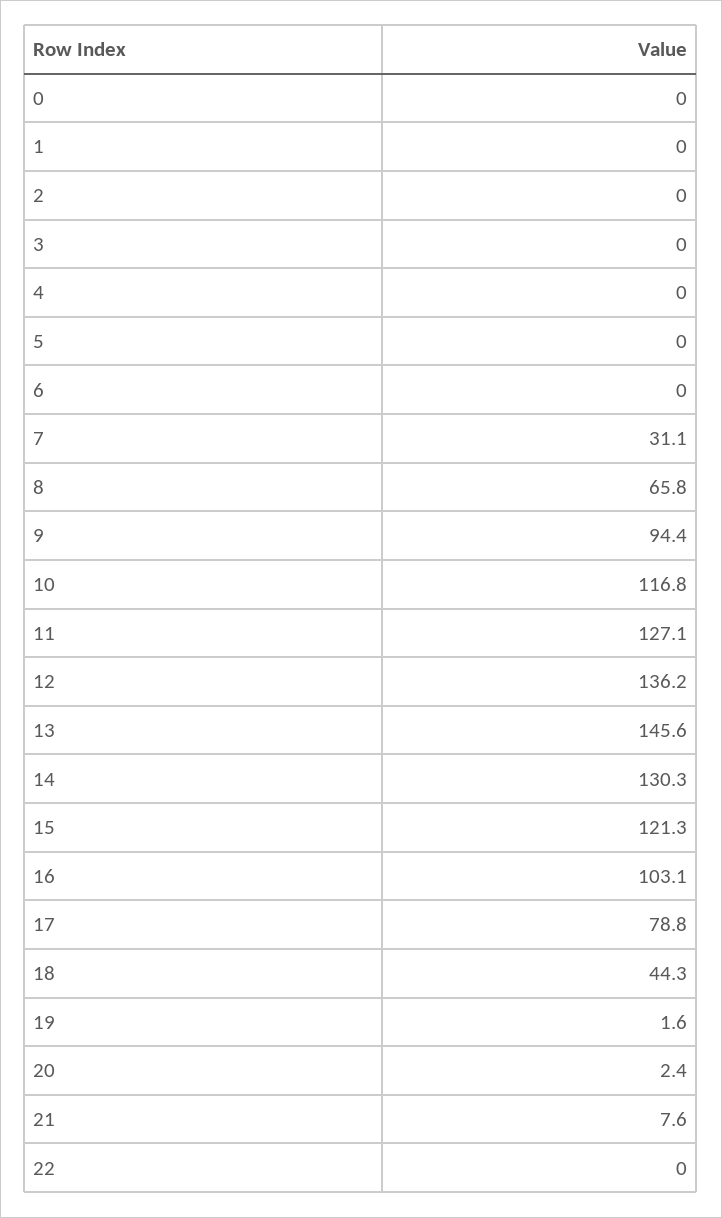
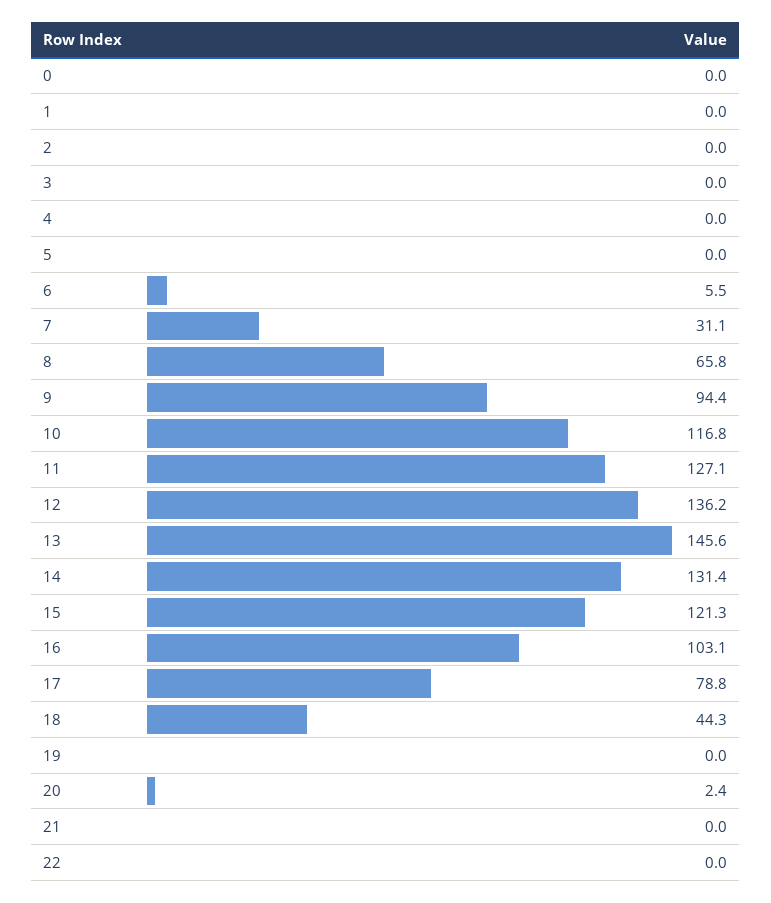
  {
    "0": 0,
    "1": 0,
    "2": 0,
    "3": 0,
    "4": 0,
    "5": 0,
-   "6": 0,
+   "6": 5.5,
    "7": 31.1,
    "8": 65.8,
    "9": 94.4,
    "10": 116.8,
    "11": 127.1,
    "12": 136.2,
    "13": 145.6,
-   "14": 130.3,
+   "14": 131.4,
    "15": 121.3,
    "16": 103.1,
    "17": 78.8,
    "18": 44.3,
-   "19": 1.6,
+   "19": 0,
    "20": 2.4,
-   "21": 7.6,
+   "21": 0,
    "22": 0
  }

